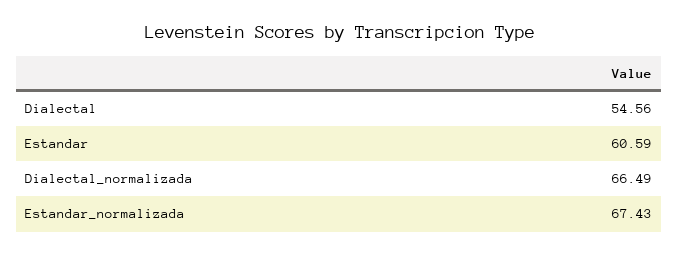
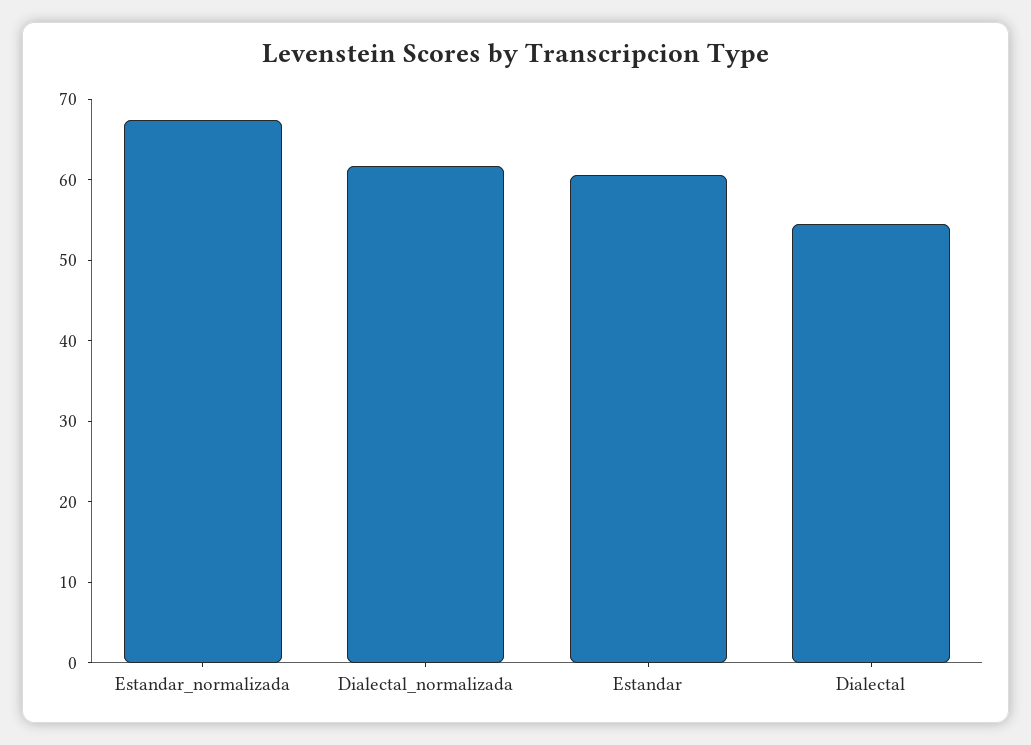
  {
    "Dialectal": 54.56,
    "Estandar": 60.59,
-   "Dialectal_normalizada": 66.49,
+   "Dialectal_normalizada": 62,
    "Estandar_normalizada": 67.43
  }

